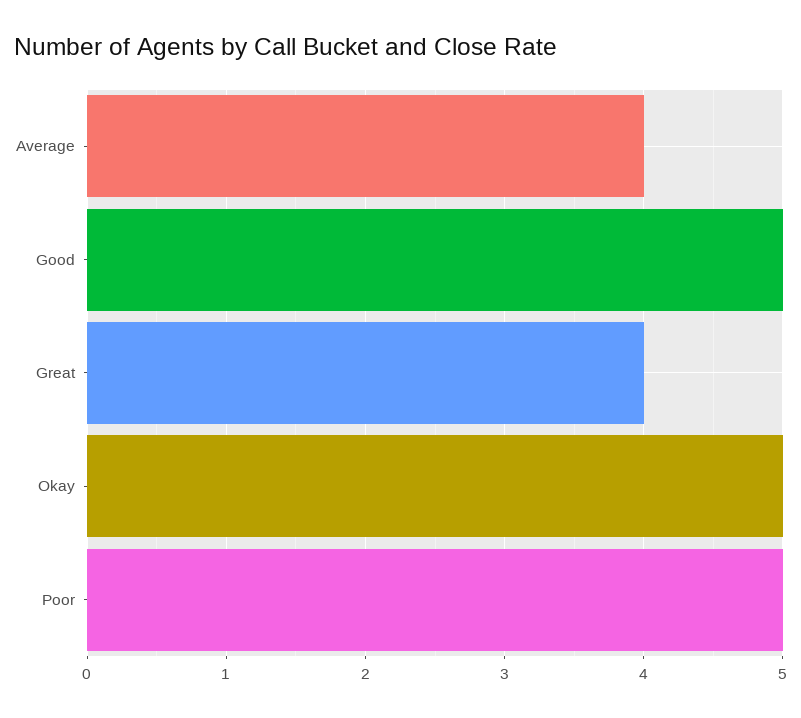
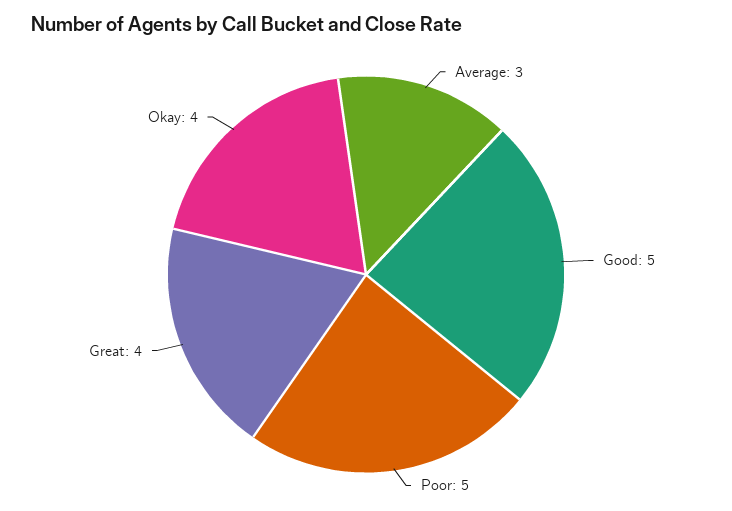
  {
-   "Average": 4,
+   "Average": 3,
    "Good": 5,
    "Great": 4,
-   "Okay": 5,
+   "Okay": 4,
    "Poor": 5
  }

